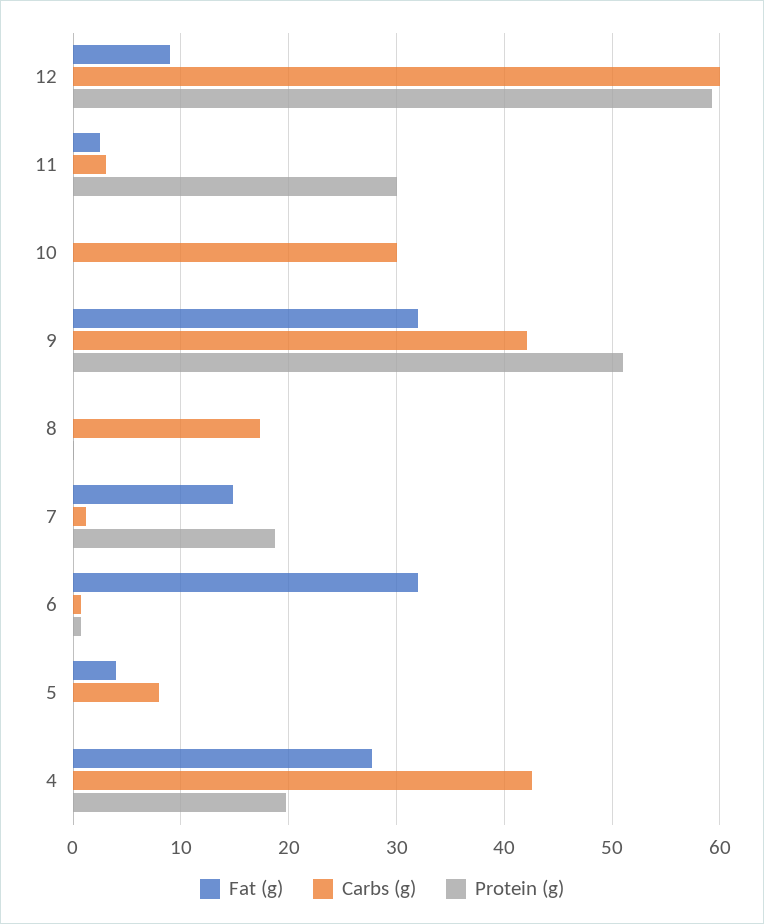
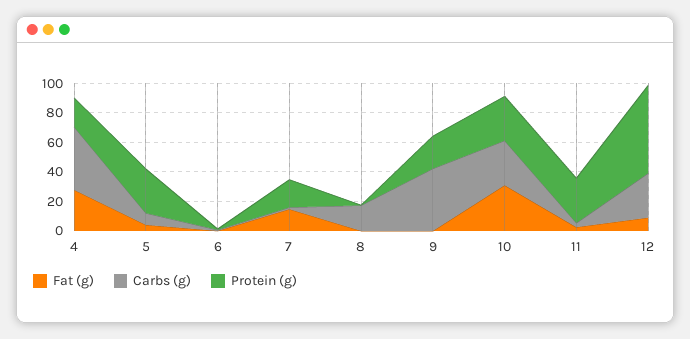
  {
    "Fat (g)": {
      "12": 9,
      "11": 3,
-     "10": 0,
+     "10": 30,
-     "9": 32,
+     "9": 0,
      "8": 0,
      "7": 15,
-     "6": 32,
+     "6": 0,
      "5": 4,
      "4": 28
    },
    "Carbs (g)": {
-     "12": 60,
+     "12": 30,
      "11": 3,
      "10": 30,
      "9": 42,
      "8": 17,
      "7": 1,
      "6": 1,
      "5": 8,
      "4": 43
    },
    "Protein (g)": {
      "12": 59,
      "11": 30,
-     "10": 0,
+     "10": 30,
-     "9": 51,
+     "9": 20,
      "8": 0,
      "7": 19,
      "6": 1,
-     "5": 0,
+     "5": 30,
      "4": 20
    }
  }

